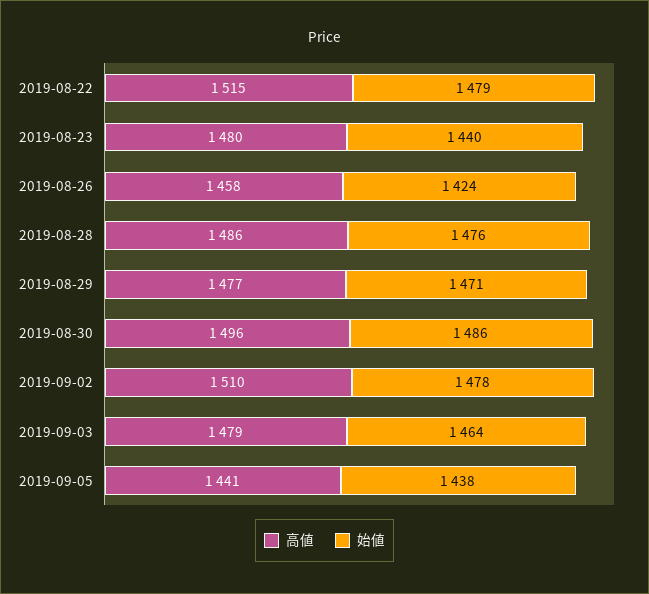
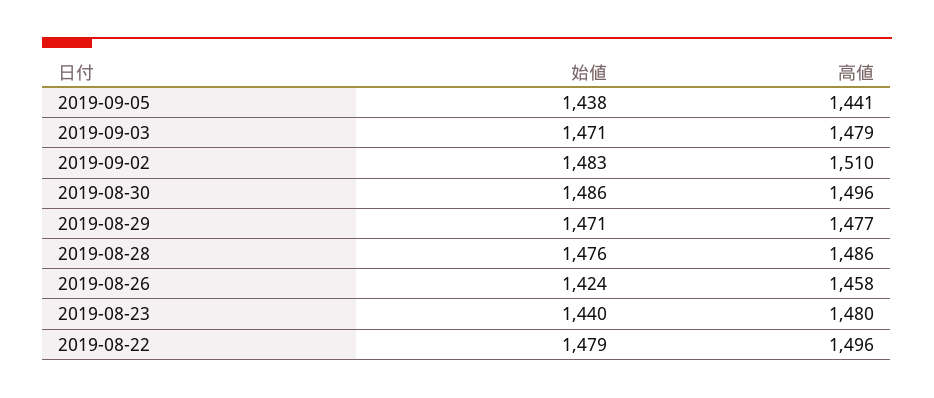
  {
    "高値": {
-     "2019-08-22": 1515,
+     "2019-08-22": 1496,
      "2019-08-23": 1480,
      "2019-08-26": 1458,
      "2019-08-28": 1486,
      "2019-08-29": 1477,
      "2019-08-30": 1496,
      "2019-09-02": 1510,
      "2019-09-03": 1479,
      "2019-09-05": 1441
    },
    "始値": {
      "2019-08-22": 1479,
      "2019-08-23": 1440,
      "2019-08-26": 1424,
      "2019-08-28": 1476,
      "2019-08-29": 1471,
      "2019-08-30": 1486,
-     "2019-09-02": 1478,
+     "2019-09-02": 1483,
-     "2019-09-03": 1464,
+     "2019-09-03": 1471,
      "2019-09-05": 1438
    }
  }

